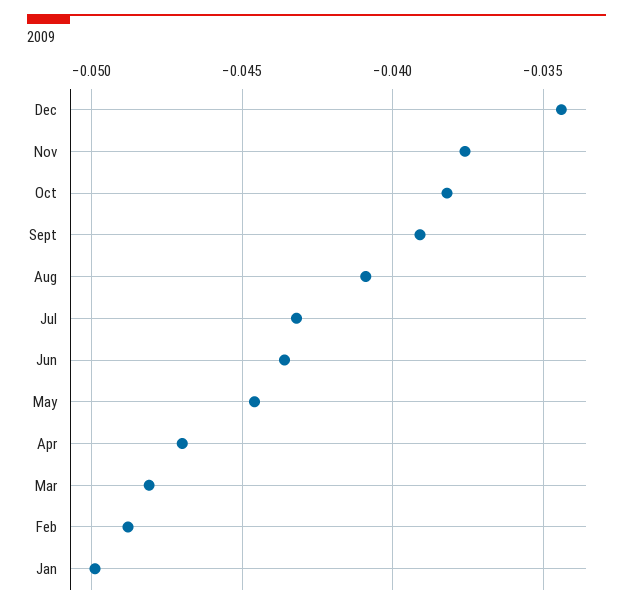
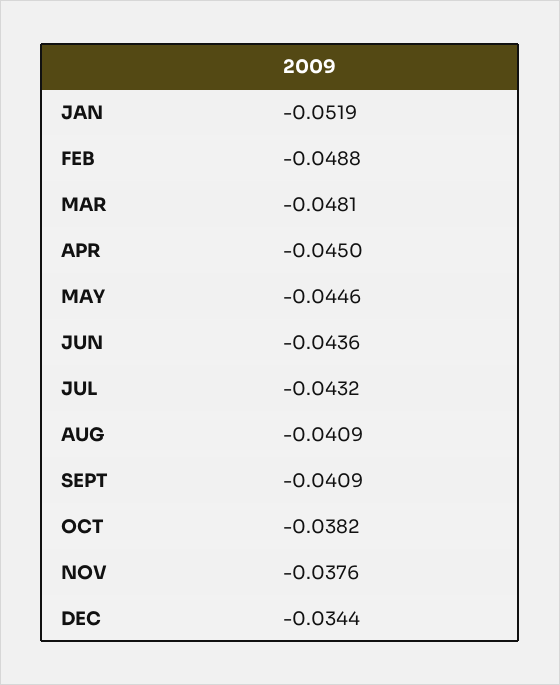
  {
    "Dec": -0.0344,
    "Nov": -0.0376,
    "Oct": -0.0382,
-   "Sept": -0.039,
+   "Sept": -0.0409,
    "Aug": -0.0409,
    "Jul": -0.0432,
    "Jun": -0.0436,
    "May": -0.0446,
-   "Apr": -0.047,
+   "Apr": -0.045,
    "Mar": -0.0481,
    "Feb": -0.0488,
-   "Jan": -0.05
+   "Jan": -0.0519
  }

